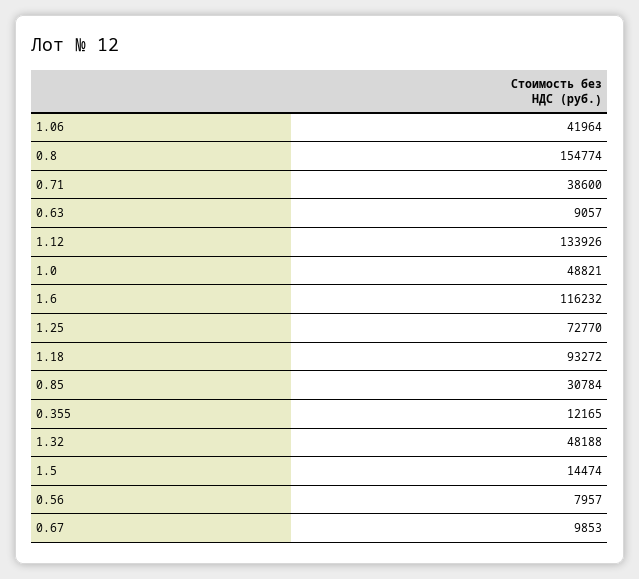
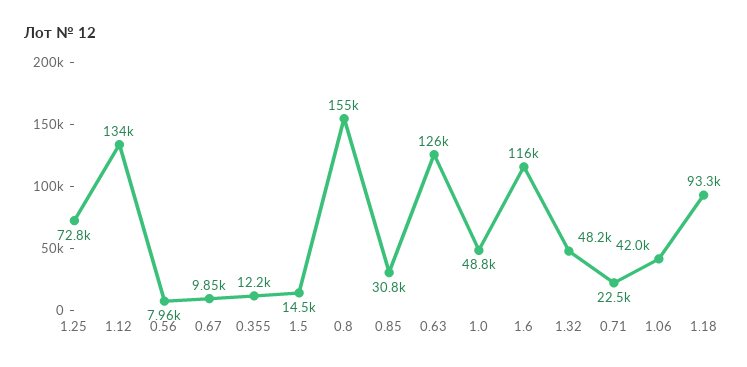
  {
    "1.06": 41964,
    "0.8": 154774,
-   "0.71": 38600,
+   "0.71": 22500,
-   "0.63": 9057,
+   "0.63": 126000,
    "1.12": 133926,
    "1.0": 48821,
    "1.6": 116232,
    "1.25": 72770,
    "1.18": 93272,
    "0.85": 30784,
    "0.355": 12165,
    "1.32": 48188,
    "1.5": 14474,
    "0.56": 7957,
    "0.67": 9853
  }

